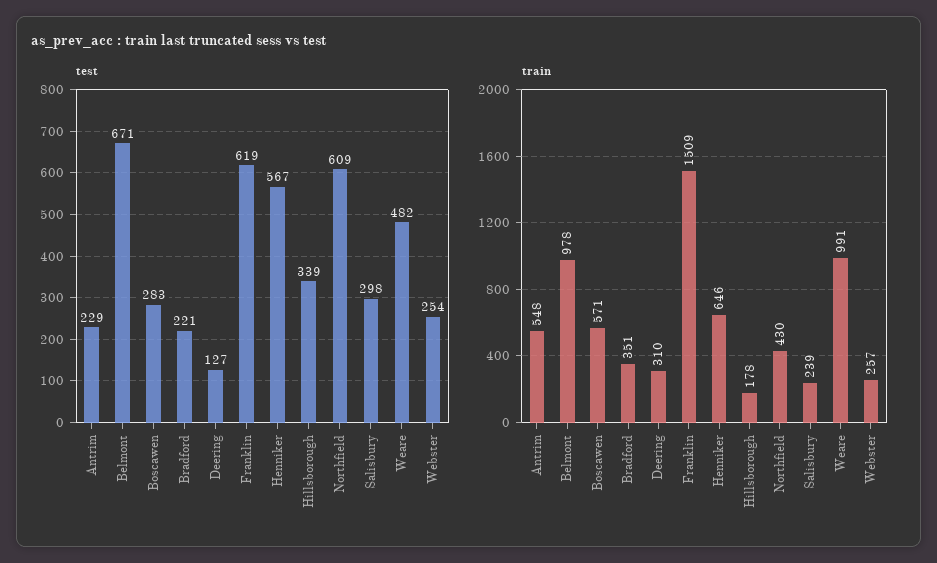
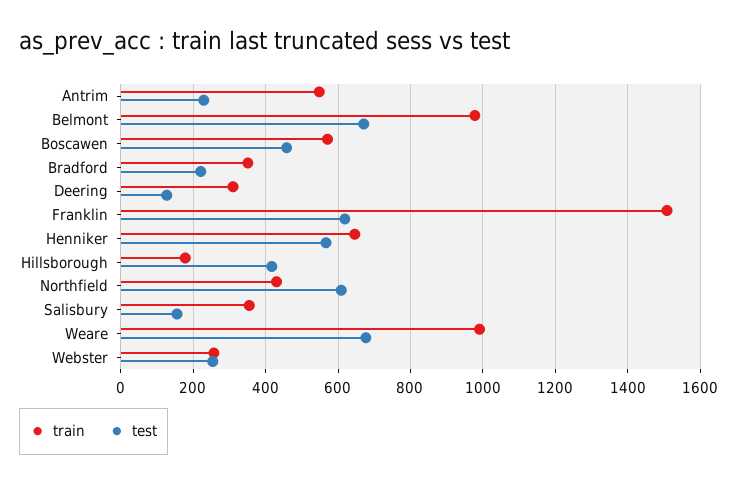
  {
    "test": {
      "Antrim": 229,
      "Belmont": 671,
-     "Boscawen": 283,
+     "Boscawen": 460,
      "Bradford": 221,
      "Deering": 127,
      "Franklin": 619,
      "Henniker": 567,
-     "Hillsborough": 339,
+     "Hillsborough": 420,
      "Northfield": 609,
-     "Salisbury": 298,
+     "Salisbury": 160,
-     "Weare": 482,
+     "Weare": 680,
      "Webster": 254
    },
    "train": {
      "Antrim": 548,
      "Belmont": 978,
      "Boscawen": 571,
      "Bradford": 351,
      "Deering": 310,
      "Franklin": 1509,
      "Henniker": 646,
      "Hillsborough": 178,
      "Northfield": 430,
-     "Salisbury": 239,
+     "Salisbury": 360,
      "Weare": 991,
      "Webster": 257
    }
  }

